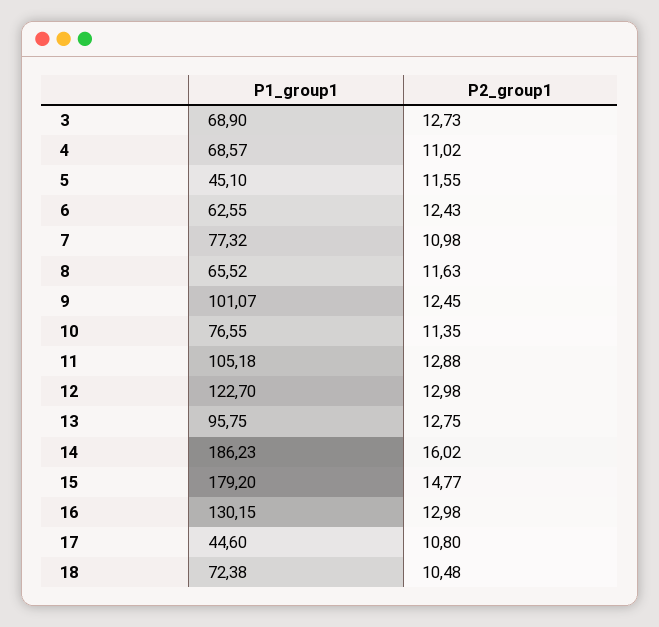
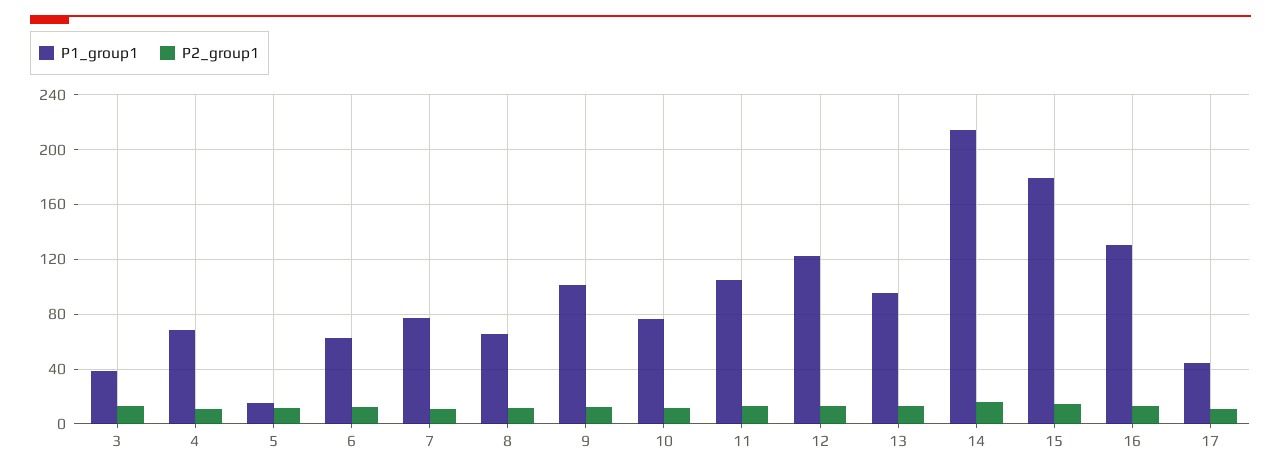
  {
    "P1_group1": {
-     "3": 68.9,
+     "3": 40,
      "4": 68.57,
-     "5": 45.1,
+     "5": 15,
      "6": 62.55,
      "7": 77.32,
      "8": 65.52,
      "9": 101.07,
      "10": 76.55,
      "11": 105.18,
      "12": 122.7,
      "13": 95.75,
-     "14": 186.23,
+     "14": 215,
      "15": 179.2,
      "16": 130.15,
-     "17": 44.6,
+     "17": 44.6
-     "18": 72.38
    },
    "P2_group1": {
      "3": 12.73,
      "4": 11.02,
      "5": 11.55,
      "6": 12.43,
      "7": 10.98,
      "8": 11.63,
      "9": 12.45,
      "10": 11.35,
      "11": 12.88,
      "12": 12.98,
      "13": 12.75,
      "14": 16.02,
      "15": 14.77,
      "16": 12.98,
-     "17": 10.8,
+     "17": 10.8
-     "18": 10.48
    }
  }

